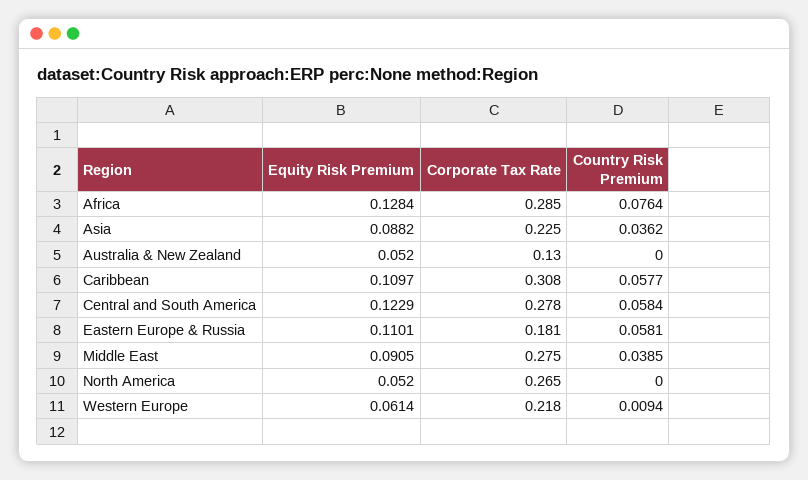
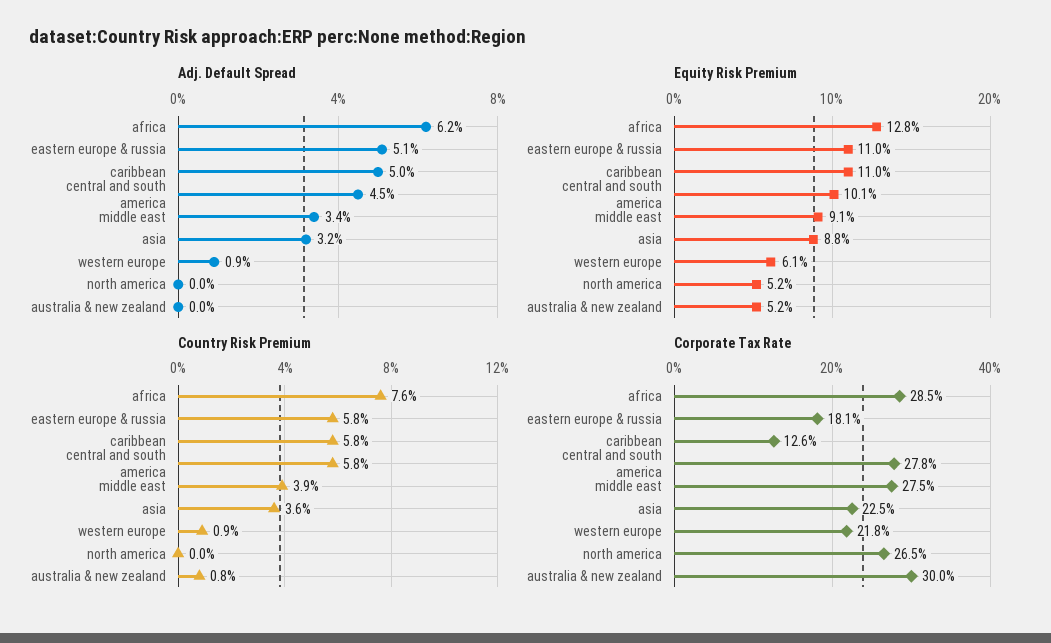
  {
    "Equity Risk Premium": {
      "Africa": 0.1284,
      "Asia": 0.0882,
      "Australia & New Zealand": 0.052,
      "Caribbean": 0.1097,
-     "Central and South America": 0.1229,
+     "Central and South America": 0.101,
      "Eastern Europe & Russia": 0.1101,
      "Middle East": 0.0905,
      "North America": 0.052,
      "Western Europe": 0.0614
    },
    "Corporate Tax Rate": {
      "Africa": 0.285,
      "Asia": 0.225,
-     "Australia & New Zealand": 0.13,
+     "Australia & New Zealand": 0.3,
-     "Caribbean": 0.308,
+     "Caribbean": 0.126,
      "Central and South America": 0.278,
      "Eastern Europe & Russia": 0.181,
      "Middle East": 0.275,
      "North America": 0.265,
      "Western Europe": 0.218
    },
    "Country Risk Premium": {
      "Africa": 0.0764,
      "Asia": 0.0362,
-     "Australia & New Zealand": 0,
+     "Australia & New Zealand": 0.008,
      "Caribbean": 0.0577,
      "Central and South America": 0.0584,
      "Eastern Europe & Russia": 0.0581,
      "Middle East": 0.0385,
      "North America": 0,
      "Western Europe": 0.0094
-   }
+   },
+   "Adj. Default Spread": {
+     "Africa": 0.062,
+     "Eastern Europe & Russia": 0.051,
+     "Caribbean": 0.05,
+     "Central and South America": 0.045,
+     "Middle East": 0.034,
+     "Asia": 0.032,
+     "Western Europe": 0.009,
+     "North America": 0,
+     "Australia & New Zealand": 0
+   }
  }

